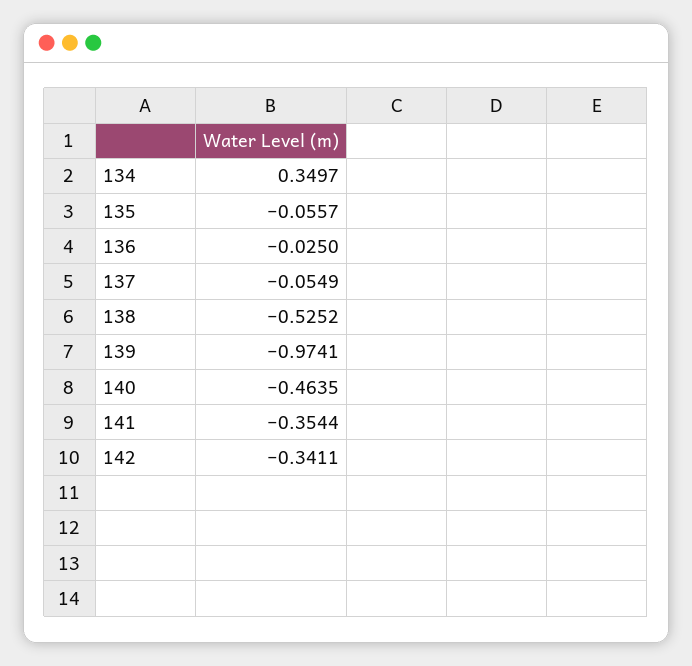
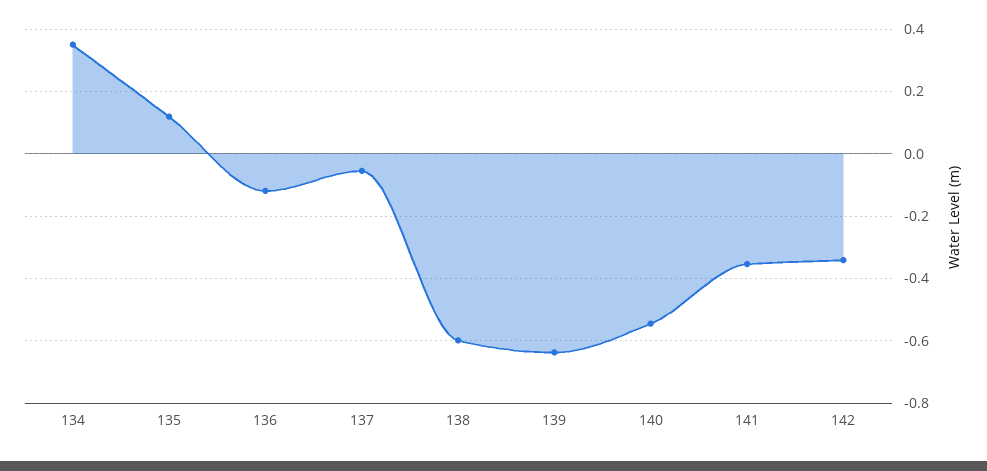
  {
    "134": 0.3497,
-   "135": -0.0557,
+   "135": 0.12,
-   "136": -0.025,
+   "136": -0.12,
    "137": -0.0549,
-   "138": -0.5252,
+   "138": -0.6,
-   "139": -0.9741,
+   "139": -0.64,
-   "140": -0.4635,
+   "140": -0.54,
    "141": -0.3544,
    "142": -0.3411
  }

